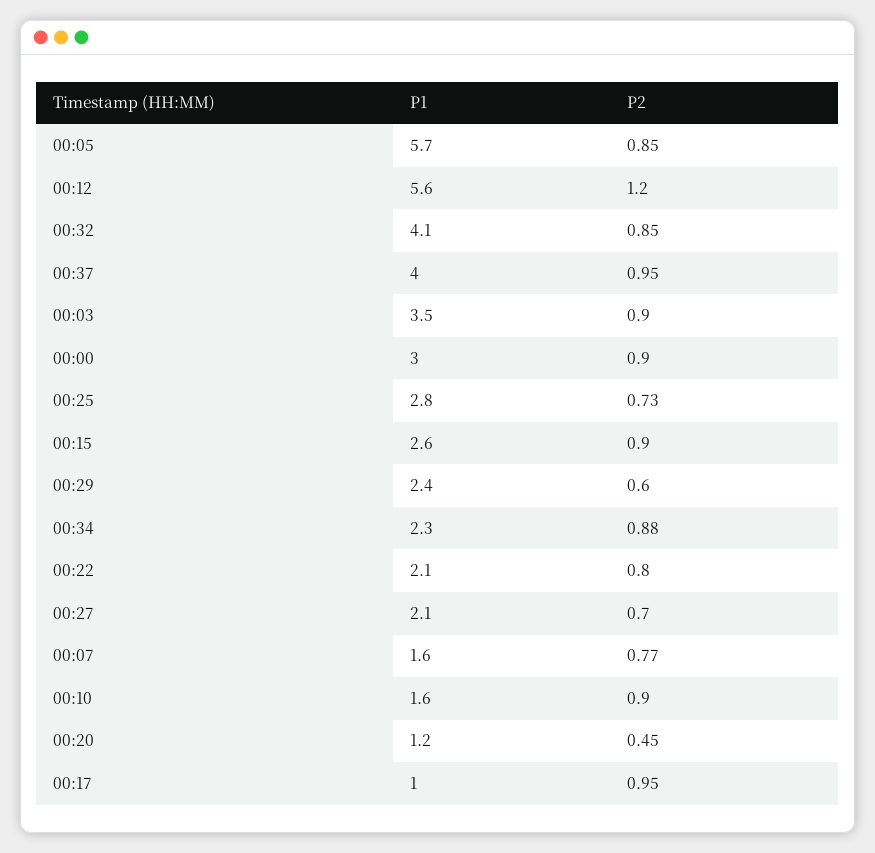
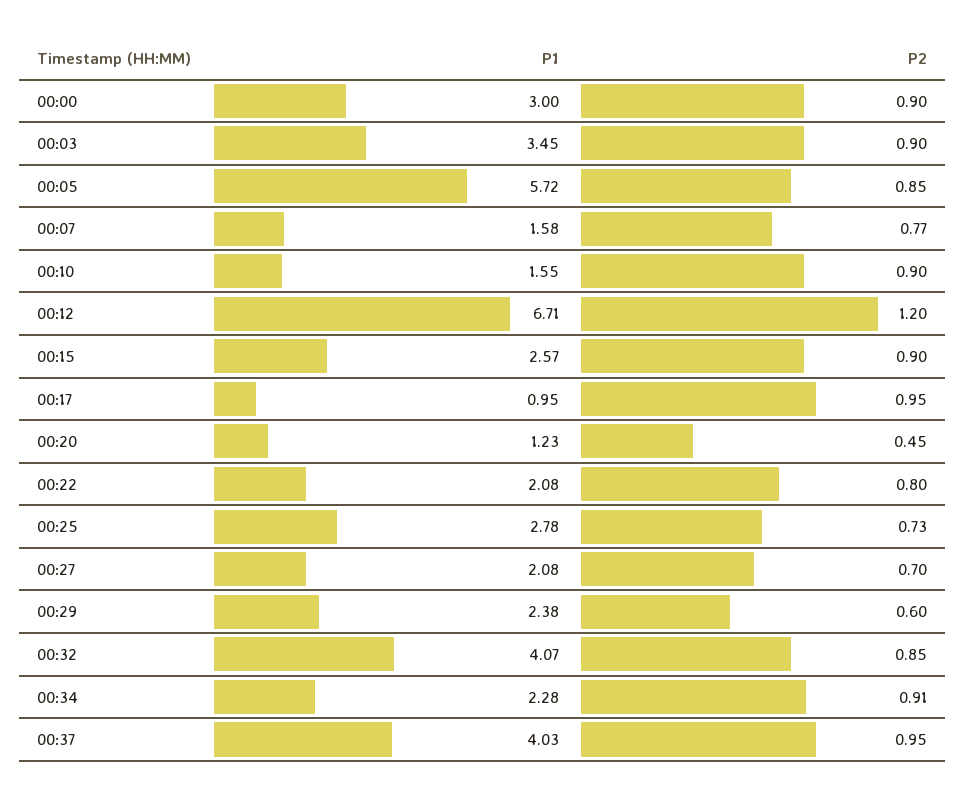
  {
    "P1": {
      "00:05": 5.72,
-     "00:12": 5.6,
+     "00:12": 6.71,
      "00:32": 4.07,
      "00:37": 4.03,
      "00:03": 3.45,
      "00:00": 3,
      "00:25": 2.78,
      "00:15": 2.57,
      "00:29": 2.38,
      "00:34": 2.28,
      "00:22": 2.08,
      "00:27": 2.08,
      "00:07": 1.58,
      "00:10": 1.55,
      "00:20": 1.23,
      "00:17": 0.95
    },
    "P2": {
      "00:05": 0.85,
      "00:12": 1.2,
      "00:32": 0.85,
      "00:37": 0.95,
      "00:03": 0.9,
      "00:00": 0.9,
      "00:25": 0.73,
      "00:15": 0.9,
      "00:29": 0.6,
-     "00:34": 0.88,
+     "00:34": 0.91,
      "00:22": 0.8,
      "00:27": 0.7,
      "00:07": 0.77,
      "00:10": 0.9,
      "00:20": 0.45,
      "00:17": 0.95
    }
  }

